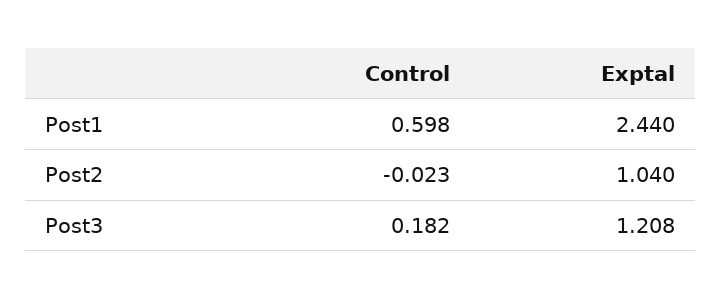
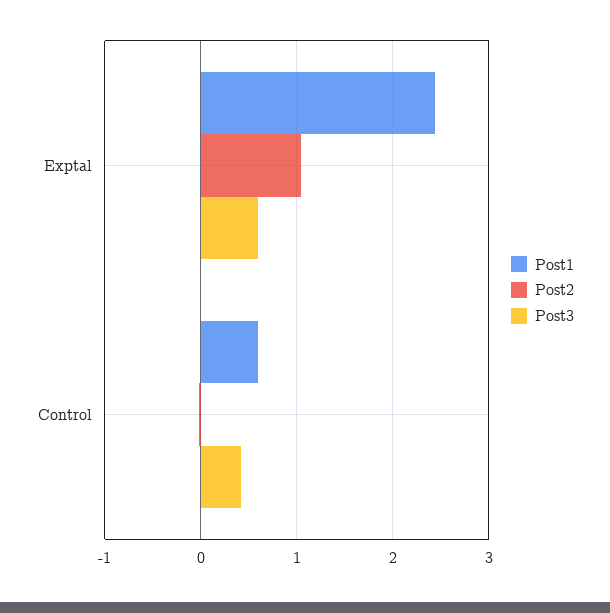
  {
    "Post1": {
      "Control": 0.598,
      "Exptal": 2.44
    },
    "Post2": {
      "Control": -0.023,
      "Exptal": 1.04
    },
    "Post3": {
-     "Control": 0.182,
+     "Control": 0.4,
-     "Exptal": 1.208
+     "Exptal": 0.6
    }
  }

